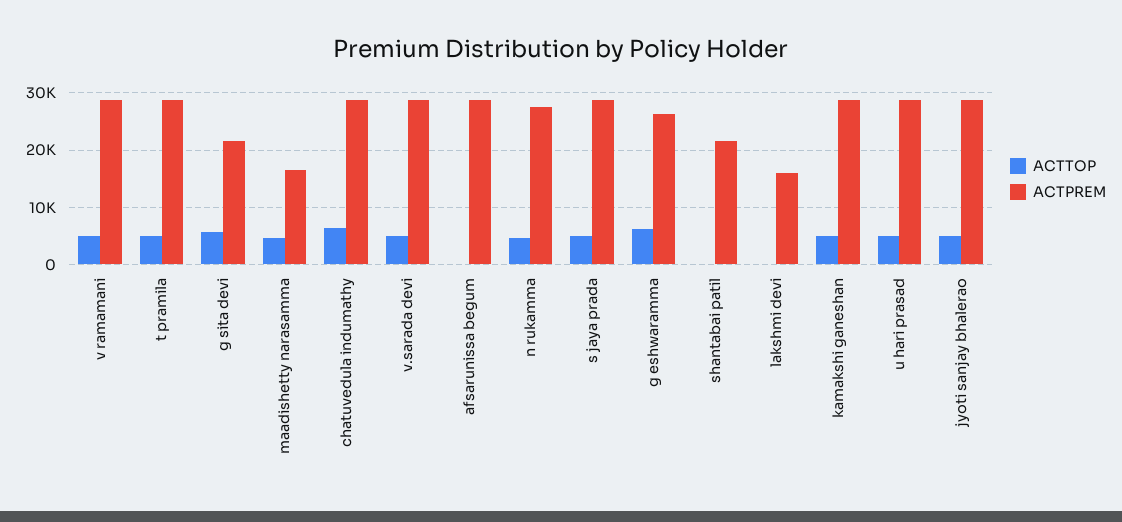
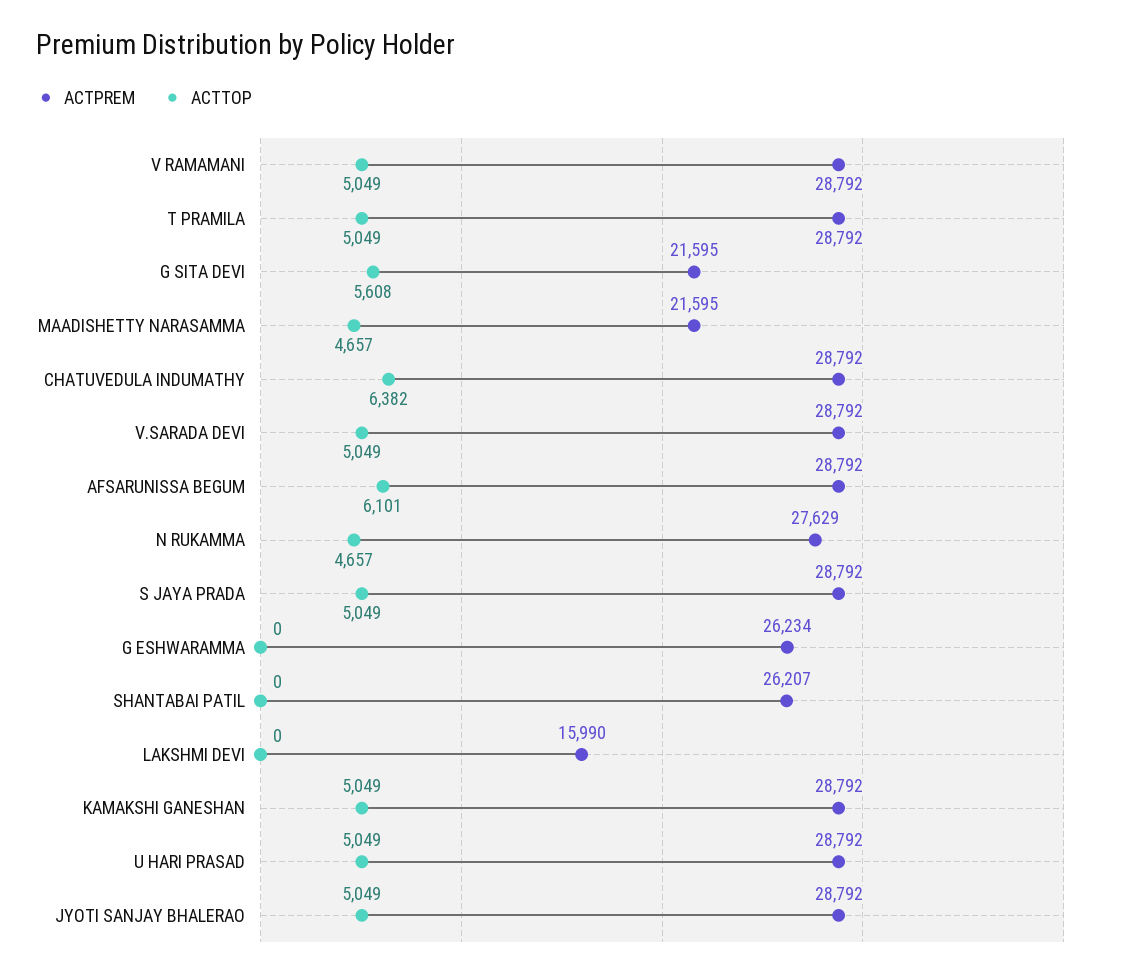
  {
    "ACTTOP": {
      "v ramamani": 5049,
      "t pramila": 5049,
      "g sita devi": 5608,
      "maadishetty narasamma": 4657,
      "chatuvedula indumathy": 6382,
      "v.sarada devi": 5049,
-     "afsarunissa begum": 0,
+     "afsarunissa begum": 6101,
      "n rukamma": 4657,
      "s jaya prada": 5049,
-     "g eshwaramma": 6000,
+     "g eshwaramma": 0,
      "shantabai patil": 0,
      "lakshmi devi": 0,
      "kamakshi ganeshan": 5049,
      "u hari prasad": 5049,
      "jyoti sanjay bhalerao": 5049
    },
    "ACTPREM": {
      "v ramamani": 28792,
      "t pramila": 28792,
      "g sita devi": 21595,
-     "maadishetty narasamma": 16000,
+     "maadishetty narasamma": 21595,
      "chatuvedula indumathy": 28792,
      "v.sarada devi": 28792,
      "afsarunissa begum": 28792,
      "n rukamma": 27629,
      "s jaya prada": 28792,
      "g eshwaramma": 26234,
-     "shantabai patil": 22000,
+     "shantabai patil": 26207,
      "lakshmi devi": 15990,
      "kamakshi ganeshan": 28792,
      "u hari prasad": 28792,
      "jyoti sanjay bhalerao": 28792
    }
  }

